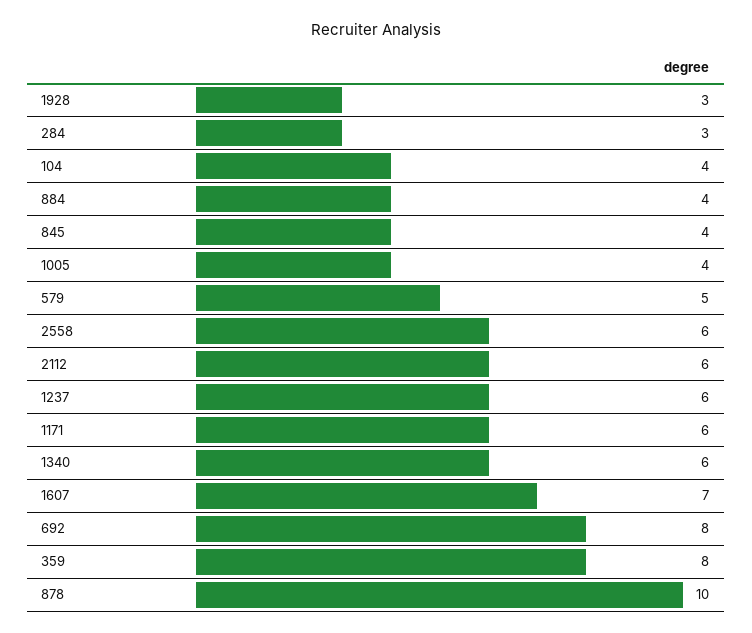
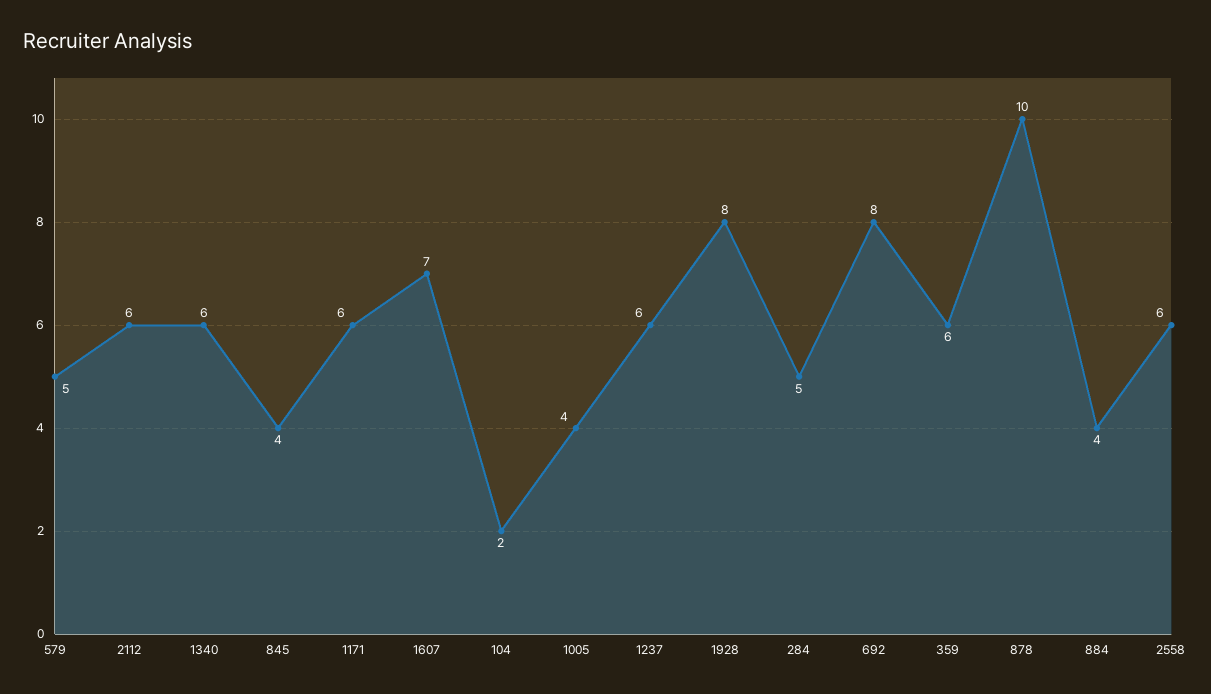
  {
-   "1928": 3,
+   "1928": 8,
-   "284": 3,
+   "284": 5,
-   "104": 4,
+   "104": 2,
    "884": 4,
    "845": 4,
    "1005": 4,
    "579": 5,
    "2558": 6,
    "2112": 6,
    "1237": 6,
    "1171": 6,
    "1340": 6,
    "1607": 7,
    "692": 8,
-   "359": 8,
+   "359": 6,
    "878": 10
  }

